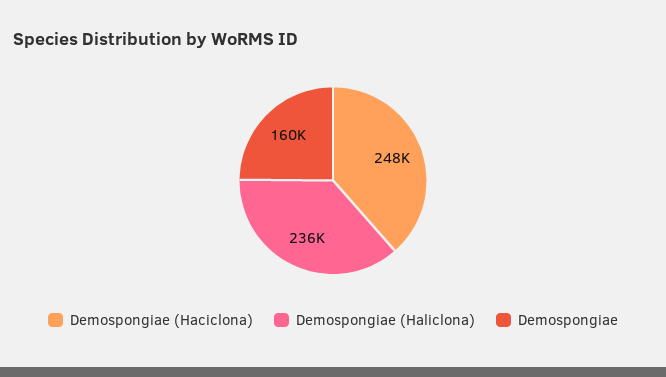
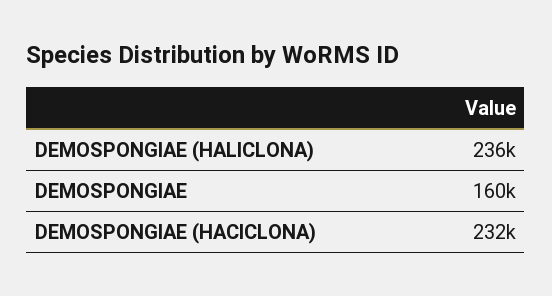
  {
-   "Demospongiae (Haciclona)": 248000,
+   "Demospongiae (Haciclona)": 232000,
    "Demospongiae (Haliclona)": 236000,
    "Demospongiae": 160000
  }

